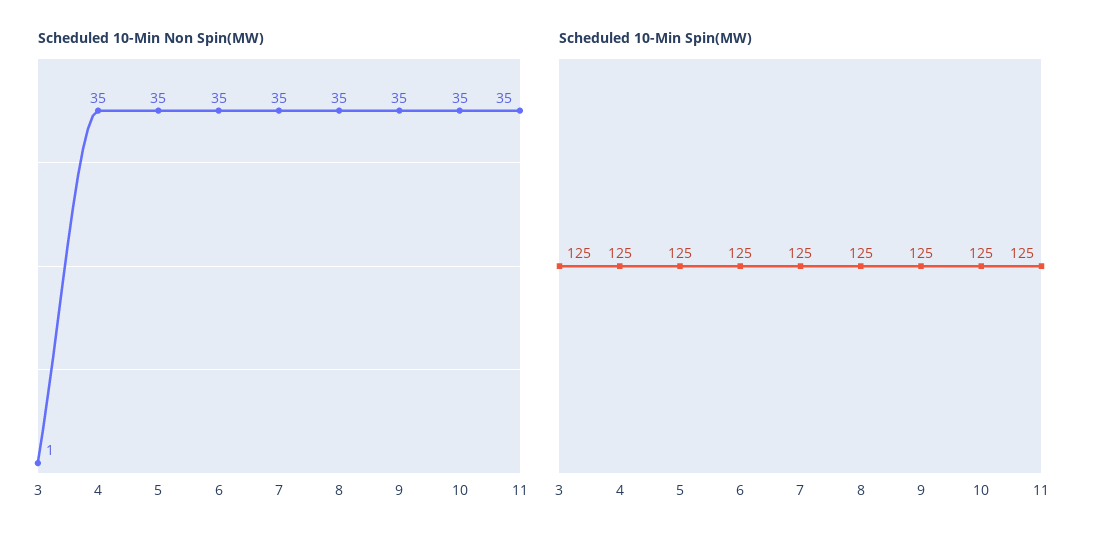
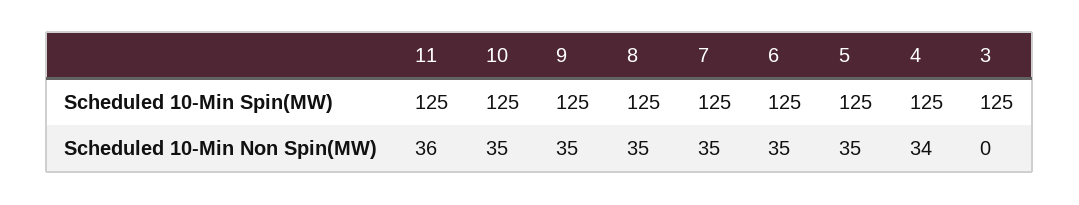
  {
    "Scheduled 10-Min Non Spin(MW)": {
-     "3": 1,
+     "3": 0,
-     "4": 35,
+     "4": 34,
      "5": 35,
      "6": 35,
      "7": 35,
      "8": 35,
      "9": 35,
      "10": 35,
-     "11": 35
+     "11": 36
    },
    "Scheduled 10-Min Spin(MW)": {
      "3": 125,
      "4": 125,
      "5": 125,
      "6": 125,
      "7": 125,
      "8": 125,
      "9": 125,
      "10": 125,
      "11": 125
    }
  }

